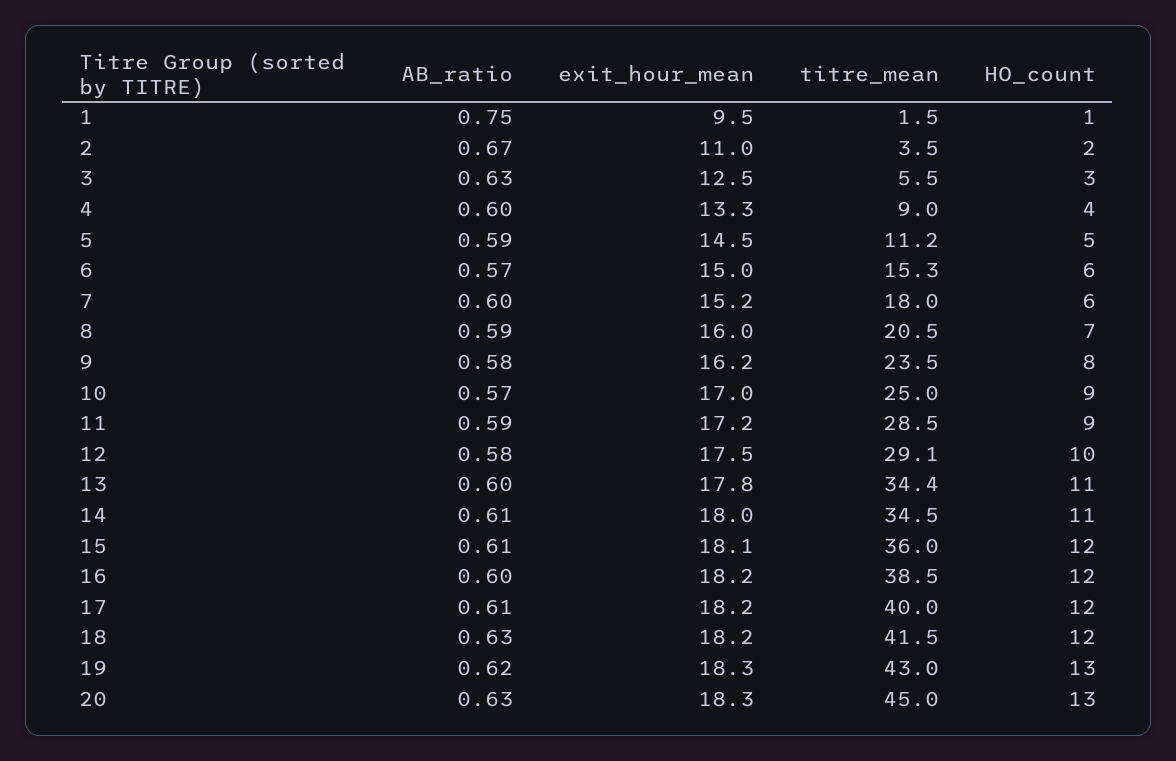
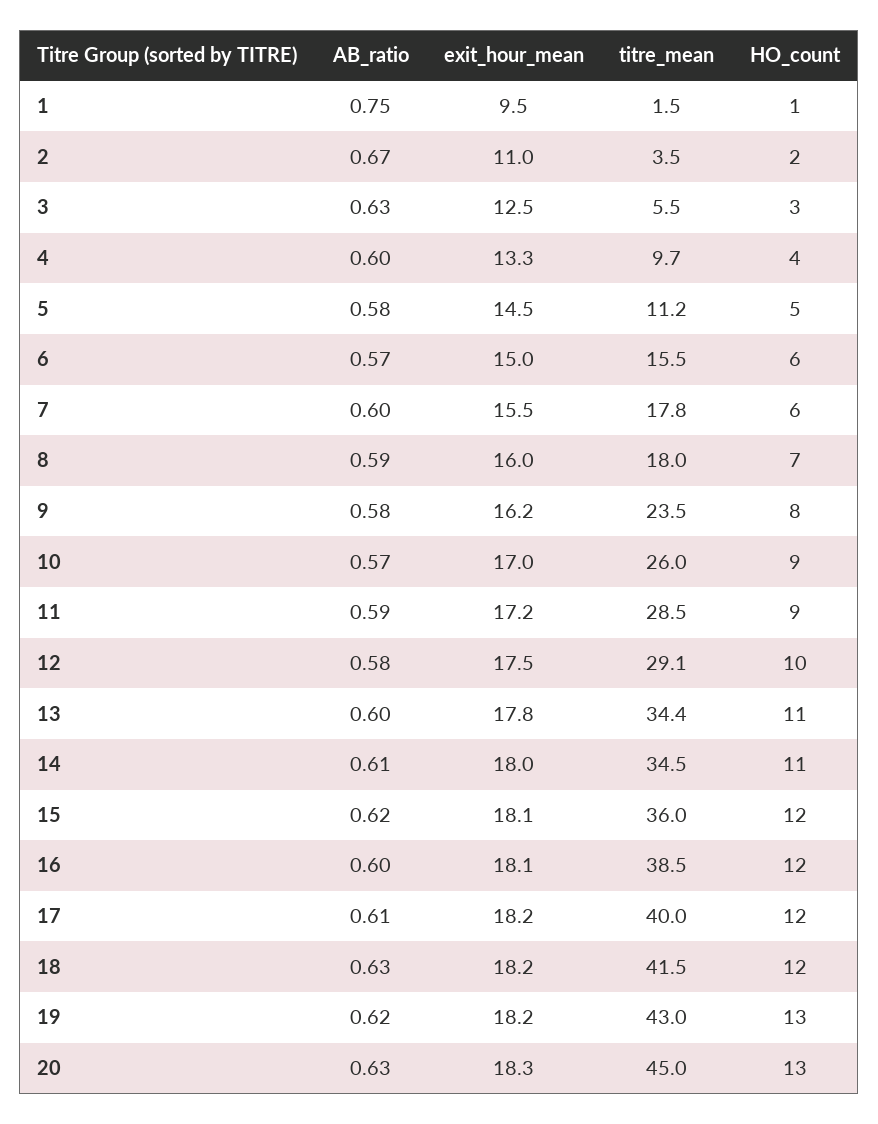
  {
    "AB_ratio": {
      "1": 0.75,
      "2": 0.67,
      "3": 0.63,
      "4": 0.6,
-     "5": 0.59,
+     "5": 0.58,
      "6": 0.57,
      "7": 0.6,
      "8": 0.59,
      "9": 0.58,
      "10": 0.57,
      "11": 0.59,
      "12": 0.58,
      "13": 0.6,
      "14": 0.61,
-     "15": 0.61,
+     "15": 0.62,
      "16": 0.6,
      "17": 0.61,
      "18": 0.63,
      "19": 0.62,
      "20": 0.63
    },
    "exit_hour_mean": {
      "1": 9.5,
      "2": 11,
      "3": 12.5,
      "4": 13.3,
      "5": 14.5,
      "6": 15,
-     "7": 15.2,
+     "7": 15.5,
      "8": 16,
      "9": 16.2,
      "10": 17,
      "11": 17.2,
      "12": 17.5,
      "13": 17.8,
      "14": 18,
      "15": 18.1,
-     "16": 18.2,
+     "16": 18.1,
      "17": 18.2,
      "18": 18.2,
-     "19": 18.3,
+     "19": 18.2,
      "20": 18.3
    },
    "titre_mean": {
      "1": 1.5,
      "2": 3.5,
      "3": 5.5,
-     "4": 9,
+     "4": 9.7,
      "5": 11.2,
-     "6": 15.3,
+     "6": 15.5,
-     "7": 18,
+     "7": 17.8,
-     "8": 20.5,
+     "8": 18,
      "9": 23.5,
-     "10": 25,
+     "10": 26,
      "11": 28.5,
      "12": 29.1,
      "13": 34.4,
      "14": 34.5,
      "15": 36,
      "16": 38.5,
      "17": 40,
      "18": 41.5,
      "19": 43,
      "20": 45
    },
    "HO_count": {
      "1": 1,
      "2": 2,
      "3": 3,
      "4": 4,
      "5": 5,
      "6": 6,
      "7": 6,
      "8": 7,
      "9": 8,
      "10": 9,
      "11": 9,
      "12": 10,
      "13": 11,
      "14": 11,
      "15": 12,
      "16": 12,
      "17": 12,
      "18": 12,
      "19": 13,
      "20": 13
    }
  }

